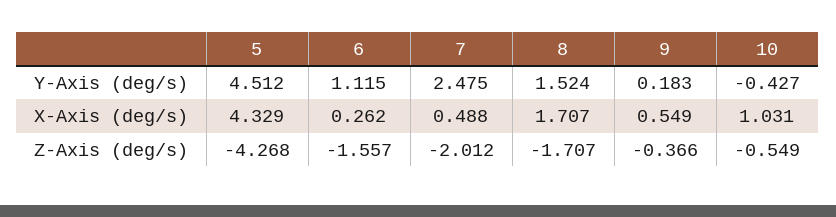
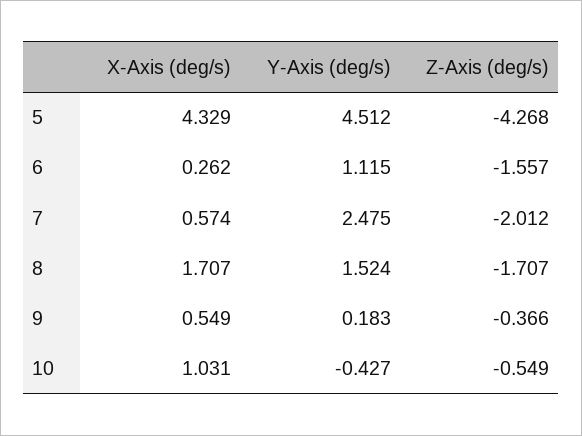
  {
    "5": {
      "Y-Axis (deg/s)": 4.512,
      "X-Axis (deg/s)": 4.329,
      "Z-Axis (deg/s)": -4.268
    },
    "6": {
      "Y-Axis (deg/s)": 1.115,
      "X-Axis (deg/s)": 0.262,
      "Z-Axis (deg/s)": -1.557
    },
    "7": {
      "Y-Axis (deg/s)": 2.475,
-     "X-Axis (deg/s)": 0.488,
+     "X-Axis (deg/s)": 0.574,
      "Z-Axis (deg/s)": -2.012
    },
    "8": {
      "Y-Axis (deg/s)": 1.524,
      "X-Axis (deg/s)": 1.707,
      "Z-Axis (deg/s)": -1.707
    },
    "9": {
      "Y-Axis (deg/s)": 0.183,
      "X-Axis (deg/s)": 0.549,
      "Z-Axis (deg/s)": -0.366
    },
    "10": {
      "Y-Axis (deg/s)": -0.427,
      "X-Axis (deg/s)": 1.031,
      "Z-Axis (deg/s)": -0.549
    }
  }

